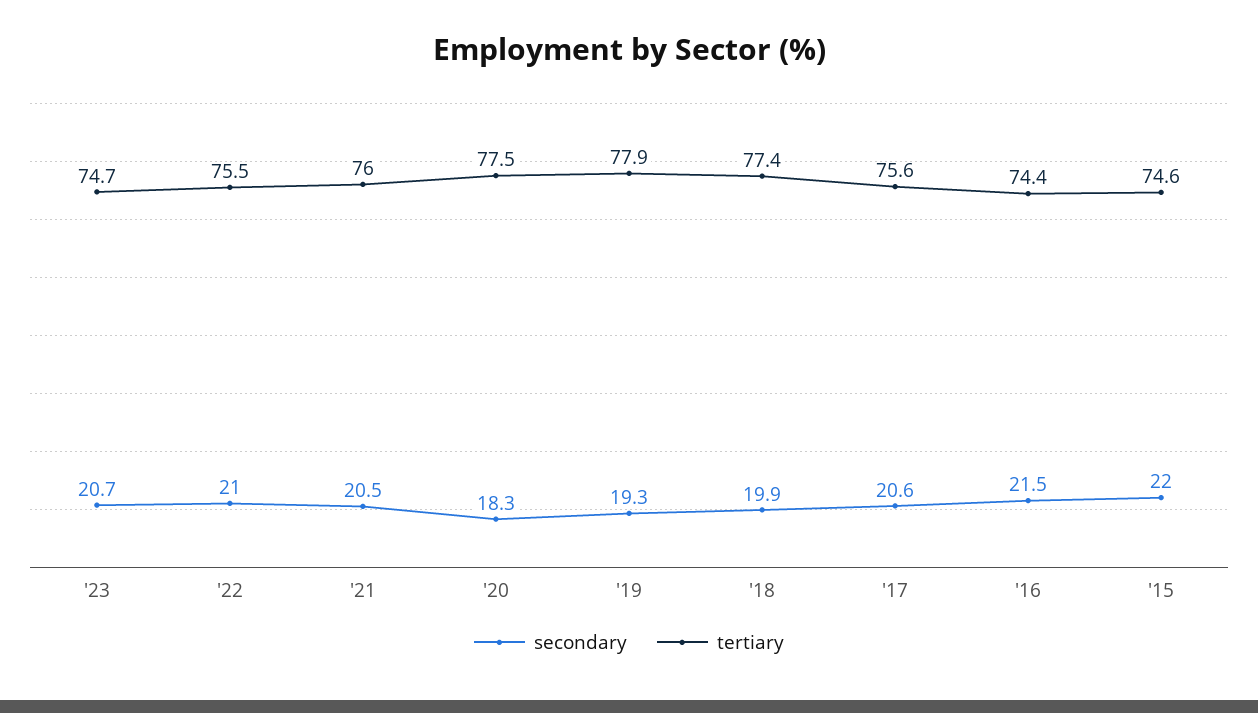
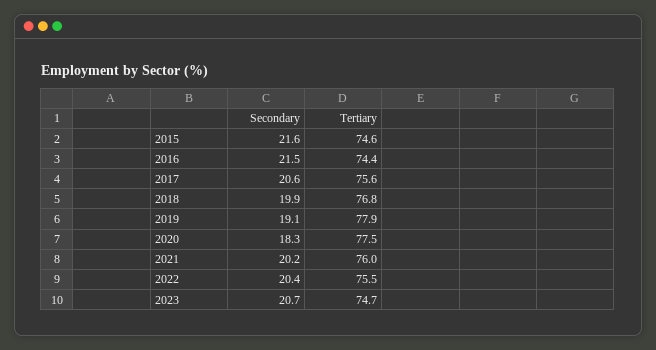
  {
    "secondary": {
      "'23": 20.7,
-     "'22": 21,
+     "'22": 20.4,
-     "'21": 20.5,
+     "'21": 20.2,
      "'20": 18.3,
-     "'19": 19.3,
+     "'19": 19.1,
      "'18": 19.9,
      "'17": 20.6,
      "'16": 21.5,
-     "'15": 22
+     "'15": 21.6
    },
    "tertiary": {
      "'23": 74.7,
      "'22": 75.5,
      "'21": 76,
      "'20": 77.5,
      "'19": 77.9,
-     "'18": 77.4,
+     "'18": 76.8,
      "'17": 75.6,
      "'16": 74.4,
      "'15": 74.6
    }
  }

